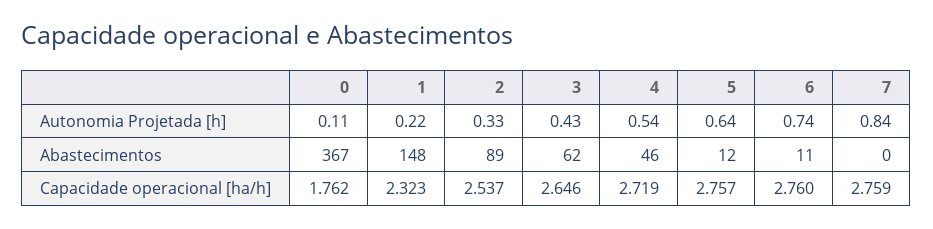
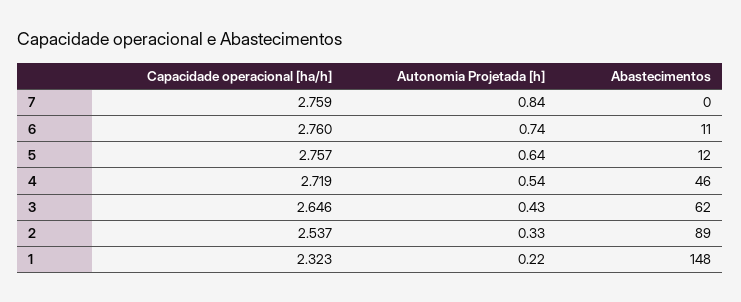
  {
-   "0": {
-     "Autonomia Projetada [h]": 0.11,
-     "Abastecimentos": 367,
-     "Capacidade operacional [ha/h]": 1.762
-   },
    "1": {
      "Autonomia Projetada [h]": 0.22,
      "Abastecimentos": 148,
      "Capacidade operacional [ha/h]": 2.323
    },
    "2": {
      "Autonomia Projetada [h]": 0.33,
      "Abastecimentos": 89,
      "Capacidade operacional [ha/h]": 2.537
    },
    "3": {
      "Autonomia Projetada [h]": 0.43,
      "Abastecimentos": 62,
      "Capacidade operacional [ha/h]": 2.646
    },
    "4": {
      "Autonomia Projetada [h]": 0.54,
      "Abastecimentos": 46,
      "Capacidade operacional [ha/h]": 2.719
    },
    "5": {
      "Autonomia Projetada [h]": 0.64,
      "Abastecimentos": 12,
      "Capacidade operacional [ha/h]": 2.757
    },
    "6": {
      "Autonomia Projetada [h]": 0.74,
      "Abastecimentos": 11,
      "Capacidade operacional [ha/h]": 2.76
    },
    "7": {
      "Autonomia Projetada [h]": 0.84,
      "Abastecimentos": 0,
      "Capacidade operacional [ha/h]": 2.759
    }
  }

